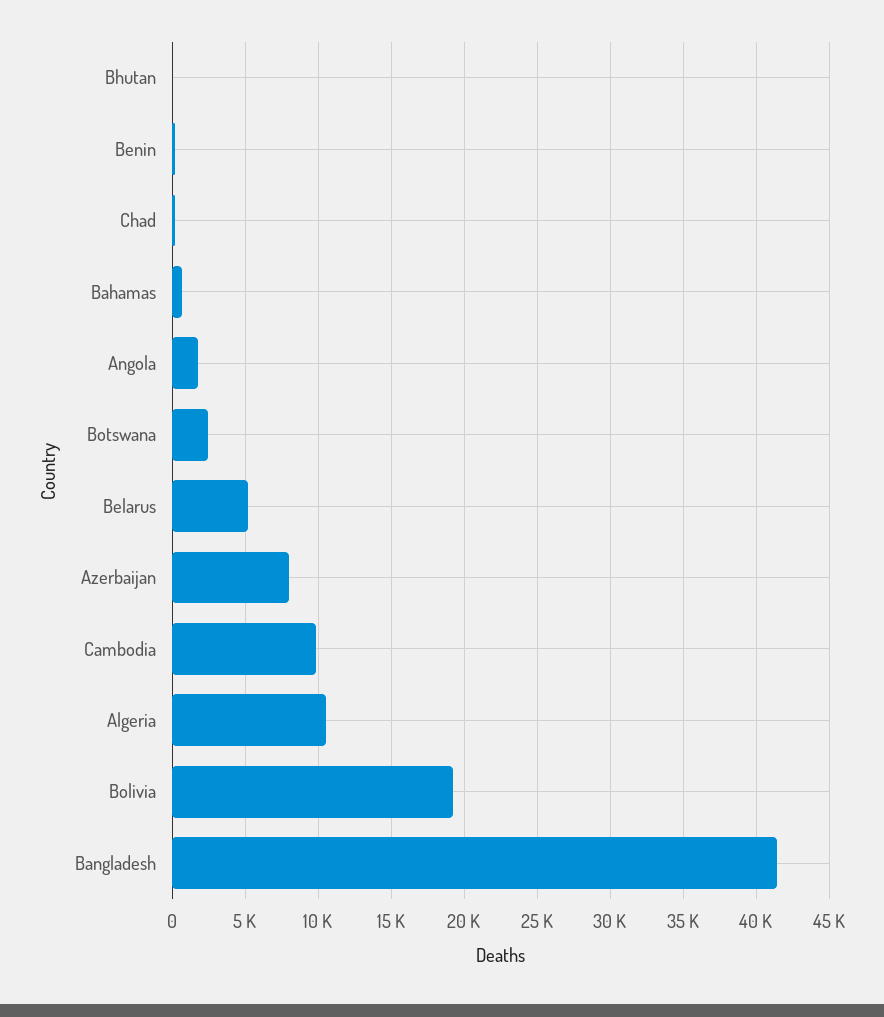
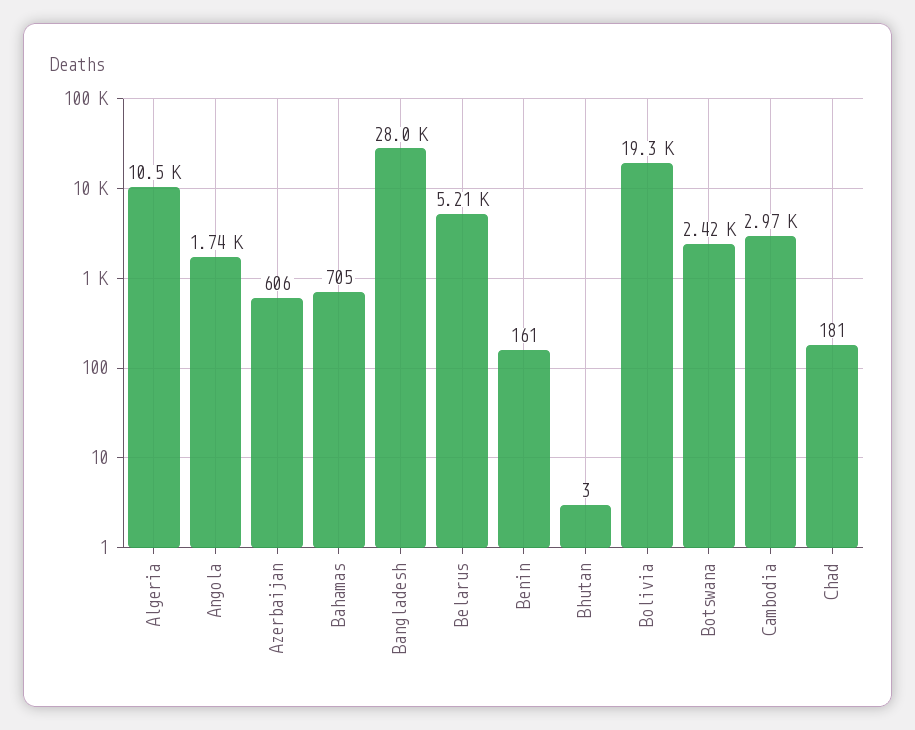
  {
    "Bhutan": 3,
    "Benin": 161,
    "Chad": 181,
    "Bahamas": 705,
    "Angola": 1740,
    "Botswana": 2420,
    "Belarus": 5210,
-   "Azerbaijan": 8000,
+   "Azerbaijan": 606,
-   "Cambodia": 10000,
+   "Cambodia": 2970,
    "Algeria": 10500,
    "Bolivia": 19300,
-   "Bangladesh": 41500
+   "Bangladesh": 28000
  }

